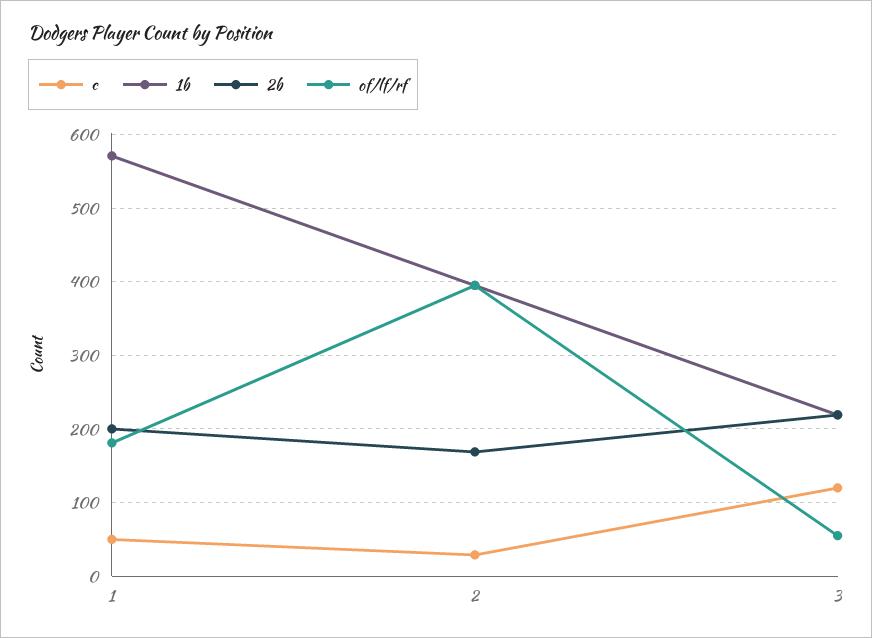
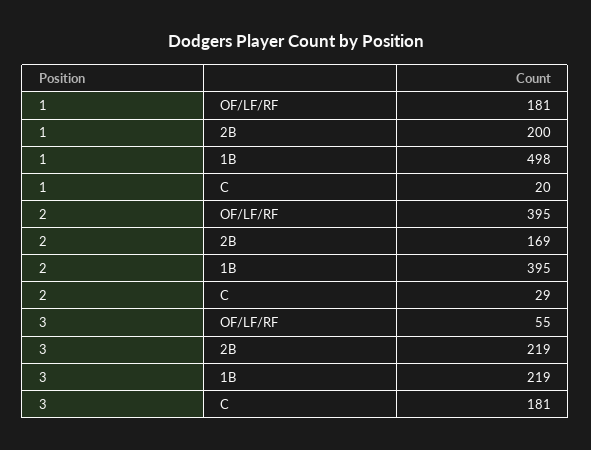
  {
    "c": {
-     "1": 50,
+     "1": 20,
      "2": 29,
-     "3": 120
+     "3": 181
    },
    "1b": {
-     "1": 570,
+     "1": 498,
      "2": 395,
      "3": 219
    },
    "2b": {
      "1": 200,
      "2": 169,
      "3": 219
    },
    "of/lf/rf": {
      "1": 181,
      "2": 395,
      "3": 55
    }
  }

